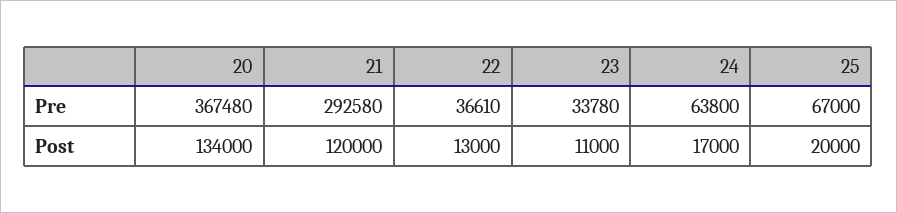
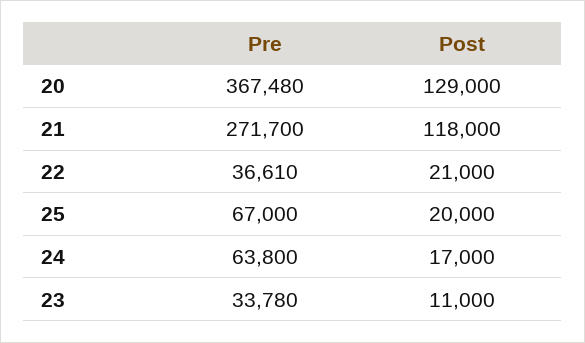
  {
    "20": {
      "Pre": 367480,
-     "Post": 134000
+     "Post": 129000
    },
    "21": {
-     "Pre": 292580,
+     "Pre": 271700,
-     "Post": 120000
+     "Post": 118000
    },
    "22": {
      "Pre": 36610,
-     "Post": 13000
+     "Post": 21000
    },
    "23": {
      "Pre": 33780,
      "Post": 11000
    },
    "24": {
      "Pre": 63800,
      "Post": 17000
    },
    "25": {
      "Pre": 67000,
      "Post": 20000
    }
  }

